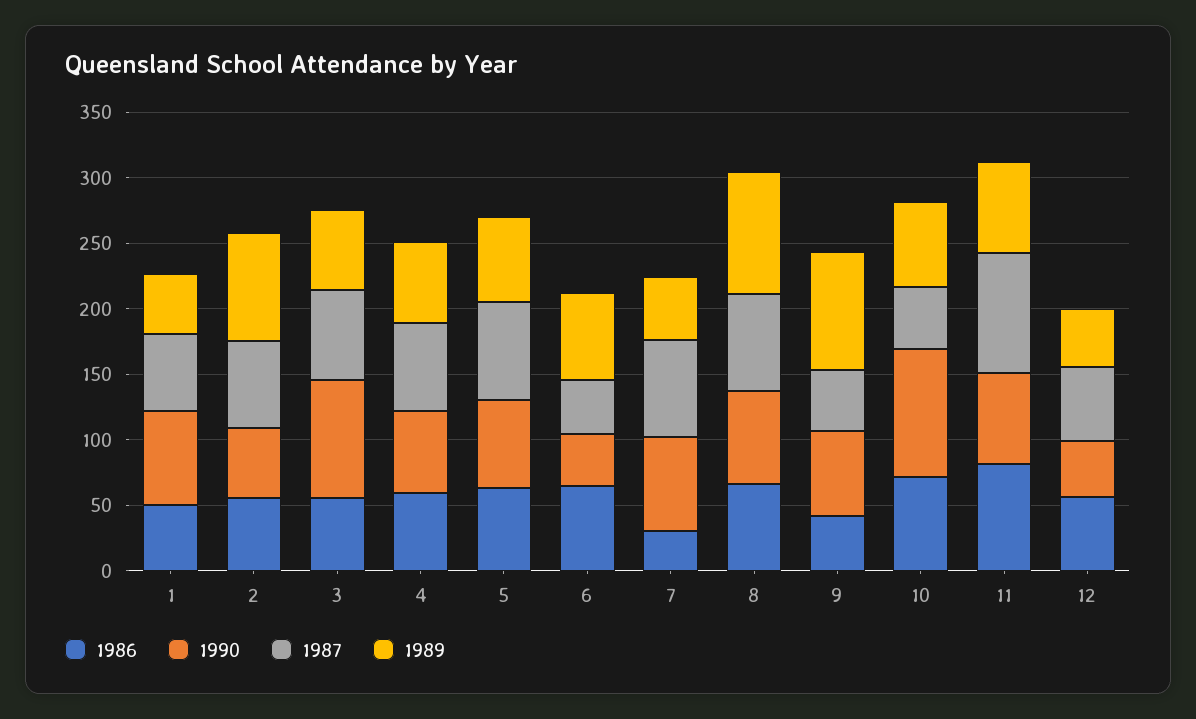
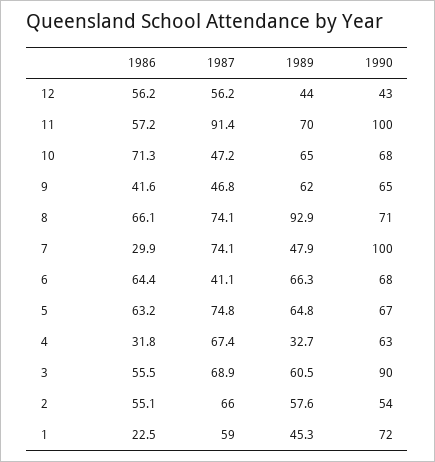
  {
    "1986": {
-     "1": 50,
+     "1": 22.5,
      "2": 55.1,
      "3": 55.5,
-     "4": 60,
+     "4": 31.8,
      "5": 63.2,
      "6": 64.4,
      "7": 29.9,
      "8": 66.1,
      "9": 41.6,
      "10": 71.3,
-     "11": 80,
+     "11": 57.2,
      "12": 56.2
    },
    "1990": {
      "1": 72,
      "2": 54,
      "3": 90,
      "4": 63,
      "5": 67,
-     "6": 40,
+     "6": 68,
-     "7": 70,
+     "7": 100,
      "8": 71,
      "9": 65,
-     "10": 100,
+     "10": 68,
-     "11": 70,
+     "11": 100,
      "12": 43
    },
    "1987": {
      "1": 59,
      "2": 66,
      "3": 68.9,
      "4": 67.4,
      "5": 74.8,
      "6": 41.1,
      "7": 74.1,
      "8": 74.1,
      "9": 46.8,
      "10": 47.2,
      "11": 91.4,
      "12": 56.2
    },
    "1989": {
      "1": 45.3,
-     "2": 80,
+     "2": 57.6,
      "3": 60.5,
-     "4": 60,
+     "4": 32.7,
      "5": 64.8,
      "6": 66.3,
      "7": 47.9,
      "8": 92.9,
-     "9": 90,
+     "9": 62,
      "10": 65,
      "11": 70,
      "12": 44
    }
  }

